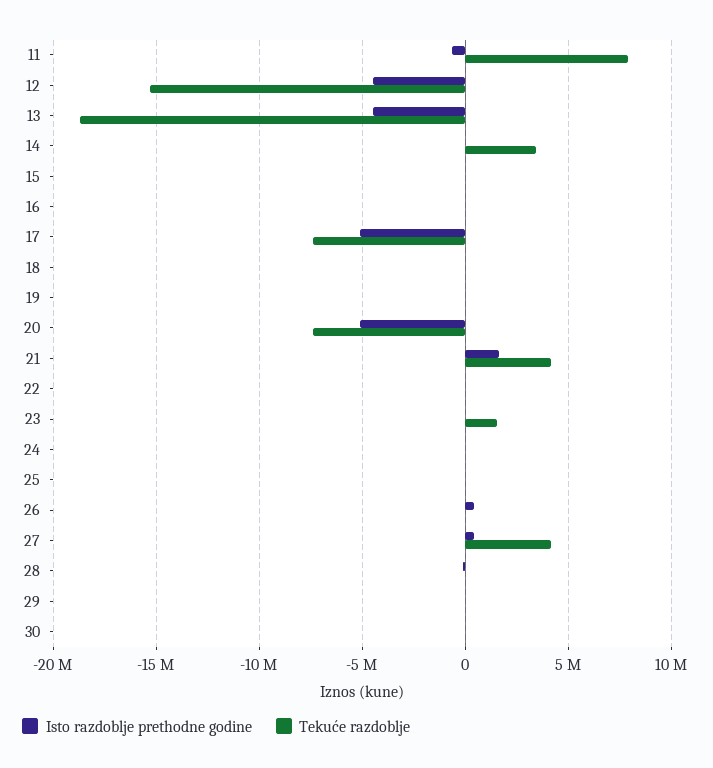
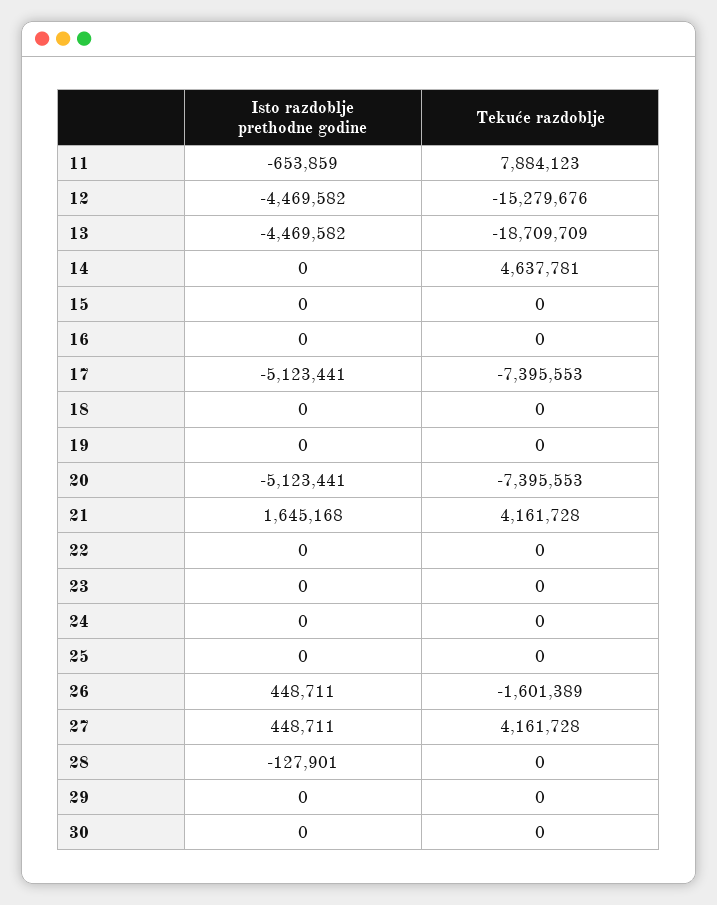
  {
    "Isto razdoblje prethodne godine": {
      "11": -653859,
      "12": -4469582,
      "13": -4469582,
      "14": 0,
      "15": 0,
      "16": 0,
      "17": -5123441,
      "18": 0,
      "19": 0,
      "20": -5123441,
      "21": 1645168,
      "22": 0,
      "23": 0,
      "24": 0,
      "25": 0,
      "26": 448711,
      "27": 448711,
      "28": -127901,
      "29": 0,
      "30": 0
    },
    "Tekuće razdoblje": {
      "11": 7884123,
      "12": -15279676,
      "13": -18709709,
-     "14": 3500000,
+     "14": 4637781,
      "15": 0,
      "16": 0,
      "17": -7395553,
      "18": 0,
      "19": 0,
      "20": -7395553,
      "21": 4161728,
      "22": 0,
-     "23": 1500000,
+     "23": 0,
      "24": 0,
      "25": 0,
-     "26": 0,
+     "26": -1601389,
      "27": 4161728,
      "28": 0,
      "29": 0,
      "30": 0
    }
  }

